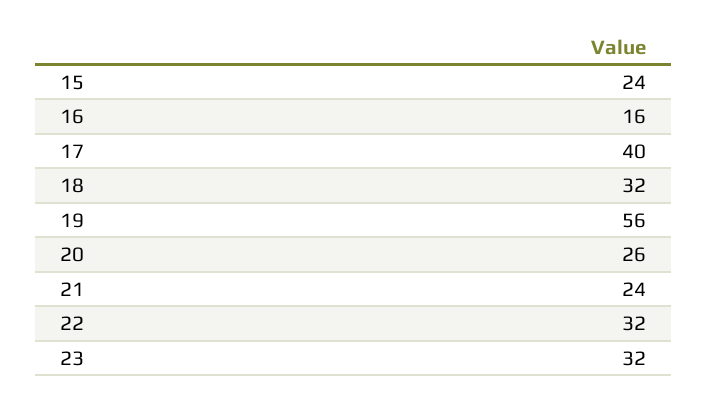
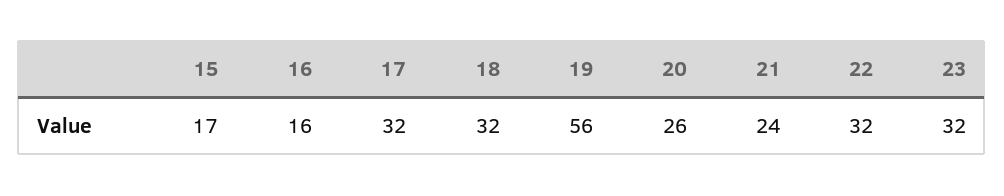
  {
-   "15": 24,
+   "15": 17,
    "16": 16,
-   "17": 40,
+   "17": 32,
    "18": 32,
    "19": 56,
    "20": 26,
    "21": 24,
    "22": 32,
    "23": 32
  }

